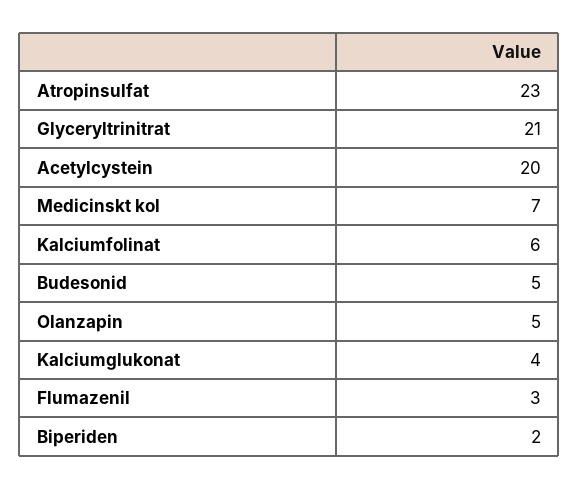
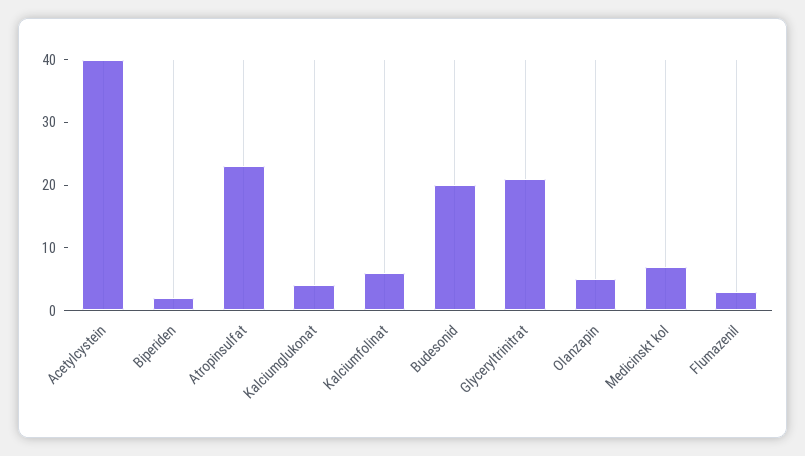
  {
    "Atropinsulfat": 23,
    "Glyceryltrinitrat": 21,
-   "Acetylcystein": 20,
+   "Acetylcystein": 40,
    "Medicinskt kol": 7,
    "Kalciumfolinat": 6,
-   "Budesonid": 5,
+   "Budesonid": 20,
    "Olanzapin": 5,
    "Kalciumglukonat": 4,
    "Flumazenil": 3,
    "Biperiden": 2
  }

